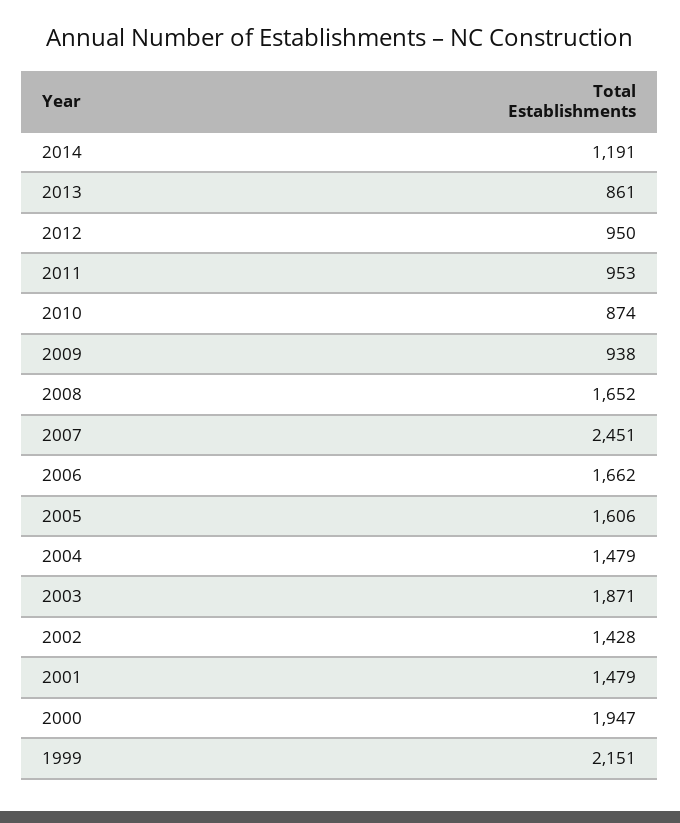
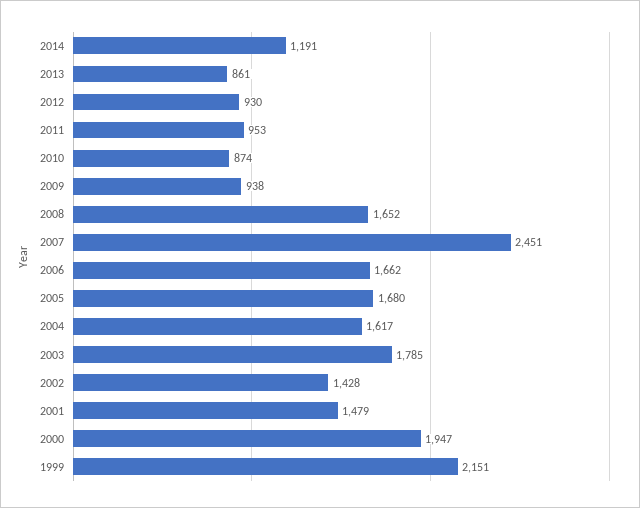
  {
    "2014": 1191,
    "2013": 861,
-   "2012": 950,
+   "2012": 930,
    "2011": 953,
    "2010": 874,
    "2009": 938,
    "2008": 1652,
    "2007": 2451,
    "2006": 1662,
-   "2005": 1606,
+   "2005": 1680,
-   "2004": 1479,
+   "2004": 1617,
-   "2003": 1871,
+   "2003": 1785,
    "2002": 1428,
    "2001": 1479,
    "2000": 1947,
    "1999": 2151
  }

